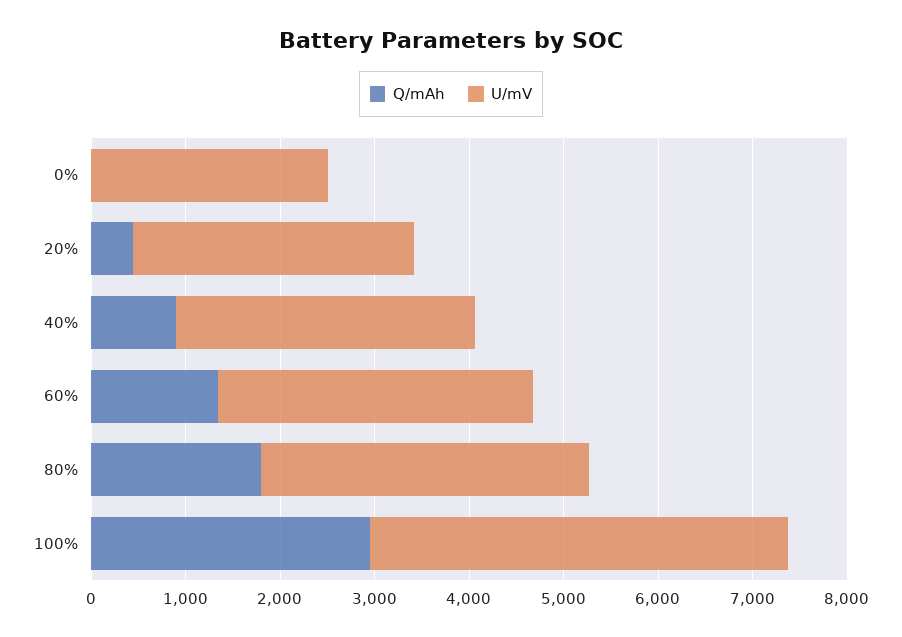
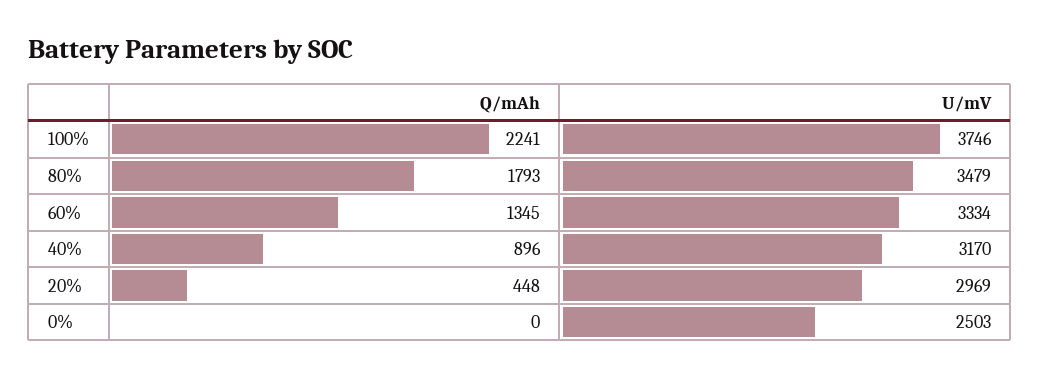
  {
    "Q/mAh": {
      "0%": 0,
      "20%": 448,
      "40%": 896,
      "60%": 1345,
      "80%": 1793,
-     "100%": 3000
+     "100%": 2241
    },
    "U/mV": {
      "0%": 2503,
      "20%": 2969,
      "40%": 3170,
      "60%": 3334,
      "80%": 3479,
-     "100%": 4400
+     "100%": 3746
    }
  }

